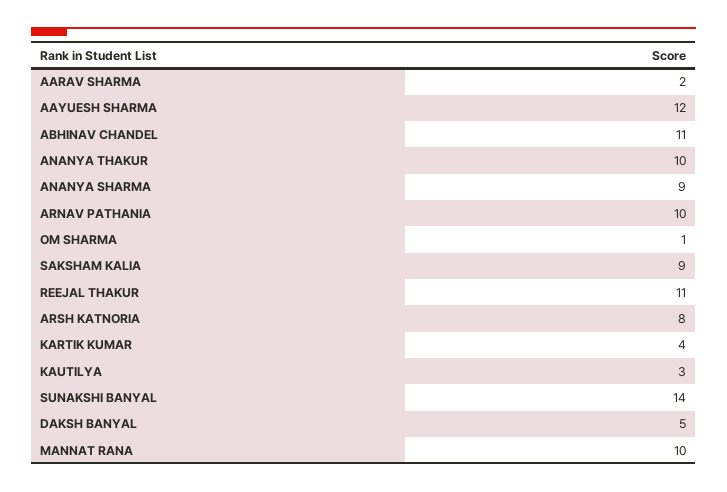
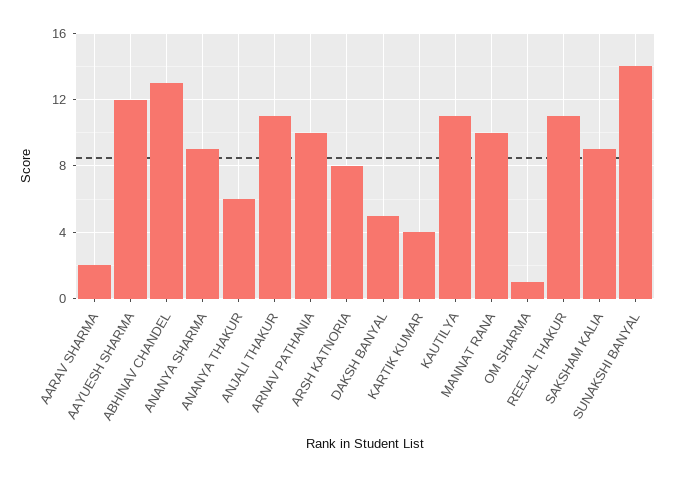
  {
    "AARAV SHARMA": 2,
    "AAYUESH SHARMA": 12,
-   "ABHINAV CHANDEL": 11,
+   "ABHINAV CHANDEL": 13,
-   "ANANYA THAKUR": 10,
+   "ANANYA THAKUR": 6,
    "ANANYA SHARMA": 9,
    "ARNAV PATHANIA": 10,
    "OM SHARMA": 1,
    "SAKSHAM KALIA": 9,
    "REEJAL THAKUR": 11,
    "ARSH KATNORIA": 8,
    "KARTIK KUMAR": 4,
-   "KAUTILYA": 3,
+   "KAUTILYA": 11,
    "SUNAKSHI BANYAL": 14,
    "DAKSH BANYAL": 5,
-   "MANNAT RANA": 10
+   "MANNAT RANA": 10,
+   "ANJALI THAKUR": 11
  }

